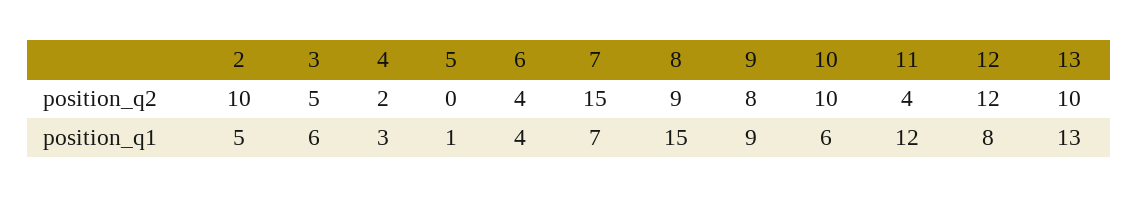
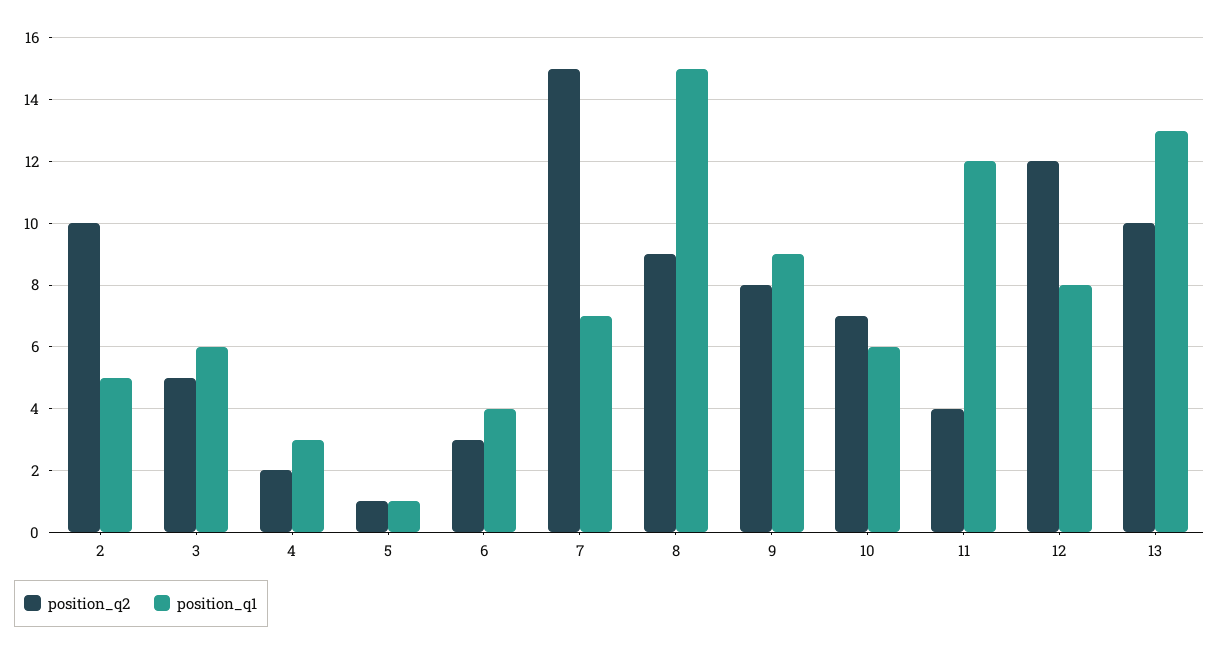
  {
    "position_q2": {
      "2": 10,
      "3": 5,
      "4": 2,
-     "5": 0,
+     "5": 1,
-     "6": 4,
+     "6": 3,
      "7": 15,
      "8": 9,
      "9": 8,
-     "10": 10,
+     "10": 7,
      "11": 4,
      "12": 12,
      "13": 10
    },
    "position_q1": {
      "2": 5,
      "3": 6,
      "4": 3,
      "5": 1,
      "6": 4,
      "7": 7,
      "8": 15,
      "9": 9,
      "10": 6,
      "11": 12,
      "12": 8,
      "13": 13
    }
  }

